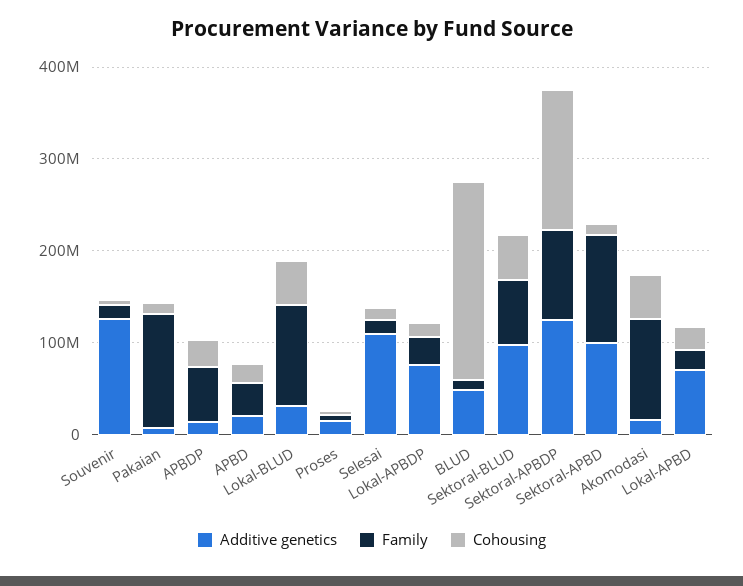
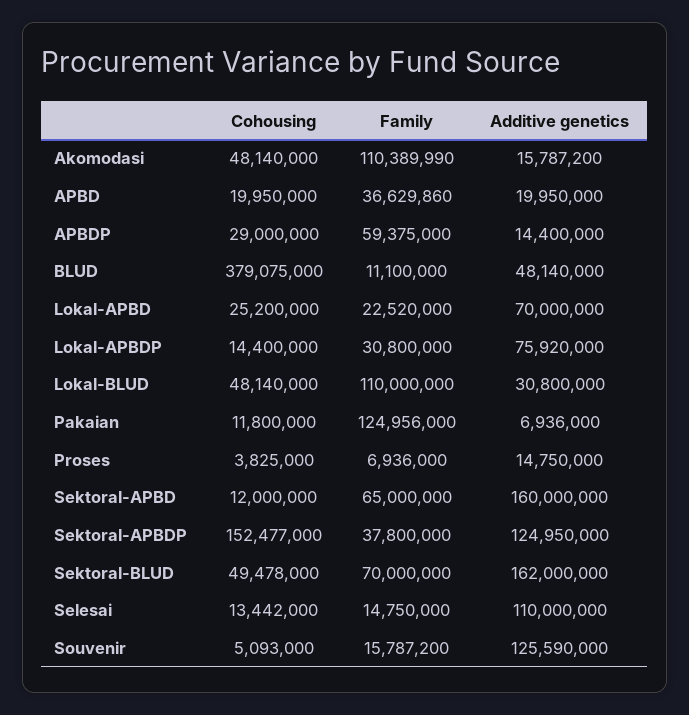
  {
    "Additive genetics": {
      "Souvenir": 125590000,
      "Pakaian": 6936000,
      "APBDP": 14400000,
      "APBD": 19950000,
      "Lokal-BLUD": 30800000,
      "Proses": 14750000,
      "Selesai": 110000000,
      "Lokal-APBDP": 75920000,
      "BLUD": 48140000,
-     "Sektoral-BLUD": 100000000,
+     "Sektoral-BLUD": 162000000,
      "Sektoral-APBDP": 124950000,
-     "Sektoral-APBD": 100000000,
+     "Sektoral-APBD": 160000000,
      "Akomodasi": 15787200,
      "Lokal-APBD": 70000000
    },
    "Family": {
      "Souvenir": 15787200,
      "Pakaian": 124956000,
      "APBDP": 59375000,
      "APBD": 36629860,
      "Lokal-BLUD": 110000000,
      "Proses": 6936000,
      "Selesai": 14750000,
      "Lokal-APBDP": 30800000,
      "BLUD": 11100000,
      "Sektoral-BLUD": 70000000,
-     "Sektoral-APBDP": 100000000,
+     "Sektoral-APBDP": 37800000,
-     "Sektoral-APBD": 120000000,
+     "Sektoral-APBD": 65000000,
      "Akomodasi": 110389990,
      "Lokal-APBD": 22520000
    },
    "Cohousing": {
      "Souvenir": 5093000,
      "Pakaian": 11800000,
      "APBDP": 29000000,
      "APBD": 19950000,
      "Lokal-BLUD": 48140000,
      "Proses": 3825000,
      "Selesai": 13442000,
      "Lokal-APBDP": 14400000,
-     "BLUD": 220000000,
+     "BLUD": 379075000,
      "Sektoral-BLUD": 49478000,
      "Sektoral-APBDP": 152477000,
      "Sektoral-APBD": 12000000,
      "Akomodasi": 48140000,
      "Lokal-APBD": 25200000
    }
  }

